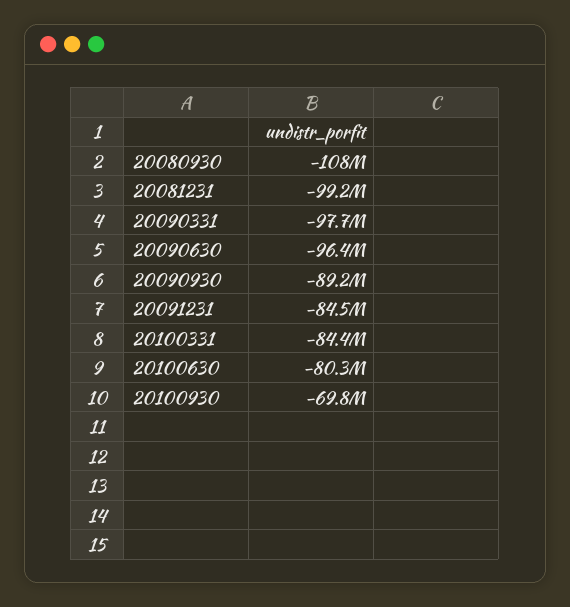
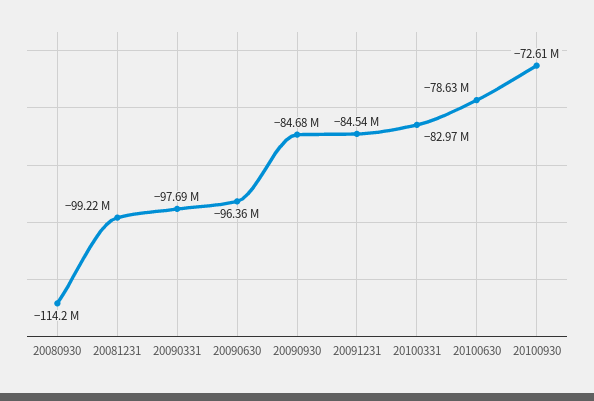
  {
-   "20080930": -108000000,
+   "20080930": -114200000,
    "20081231": -99220000,
    "20090331": -97690000,
    "20090630": -96360000,
-   "20090930": -89200000,
+   "20090930": -84680000,
    "20091231": -84540000,
-   "20100331": -84400000,
+   "20100331": -82970000,
-   "20100630": -80300000,
+   "20100630": -78630000,
-   "20100930": -69800000
+   "20100930": -72610000
  }

